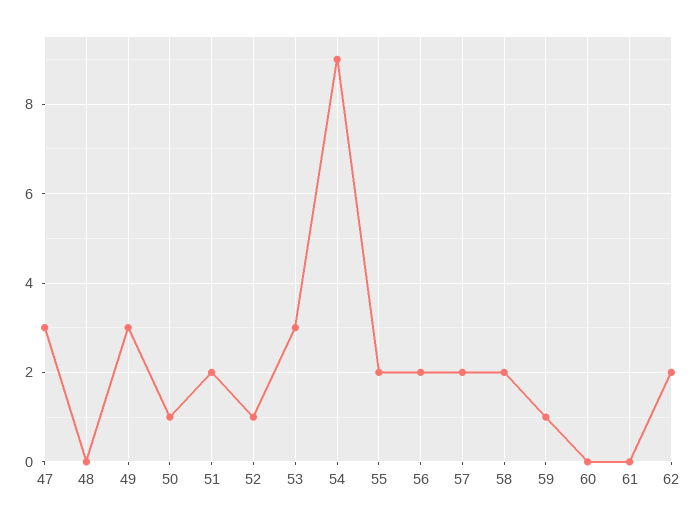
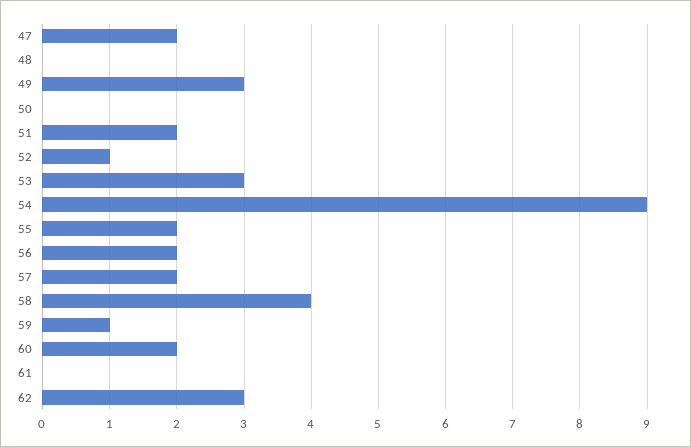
  {
-   "47": 3,
+   "47": 2,
    "48": 0,
    "49": 3,
-   "50": 1,
+   "50": 0,
    "51": 2,
    "52": 1,
    "53": 3,
    "54": 9,
    "55": 2,
    "56": 2,
    "57": 2,
-   "58": 2,
+   "58": 4,
    "59": 1,
-   "60": 0,
+   "60": 2,
    "61": 0,
-   "62": 2
+   "62": 3
  }

